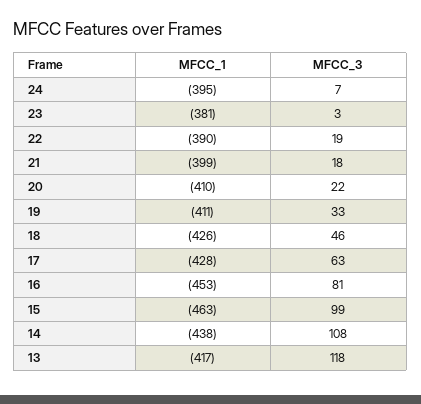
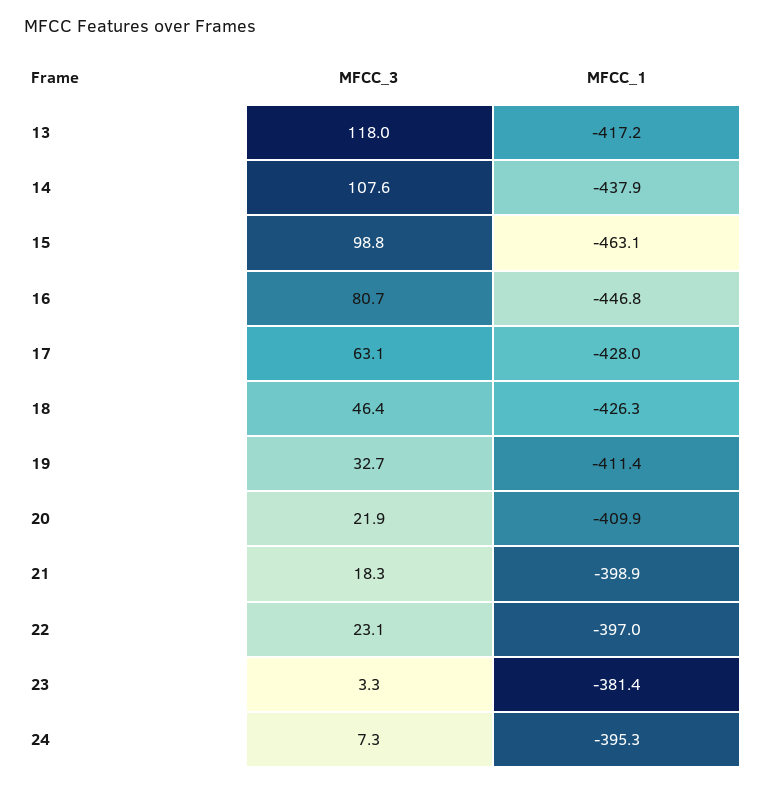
  {
    "MFCC_1": {
      "24": -395.3,
      "23": -381.4,
-     "22": -390,
+     "22": -397,
      "21": -398.9,
      "20": -409.9,
      "19": -411.4,
      "18": -426.3,
      "17": -428,
-     "16": -453,
+     "16": -446.8,
      "15": -463.1,
      "14": -437.9,
      "13": -417.2
    },
    "MFCC_3": {
      "24": 7.3,
      "23": 3.3,
-     "22": 19,
+     "22": 23.1,
      "21": 18.3,
      "20": 21.9,
      "19": 32.7,
      "18": 46.4,
      "17": 63.1,
      "16": 80.7,
      "15": 98.8,
      "14": 107.6,
      "13": 118
    }
  }

